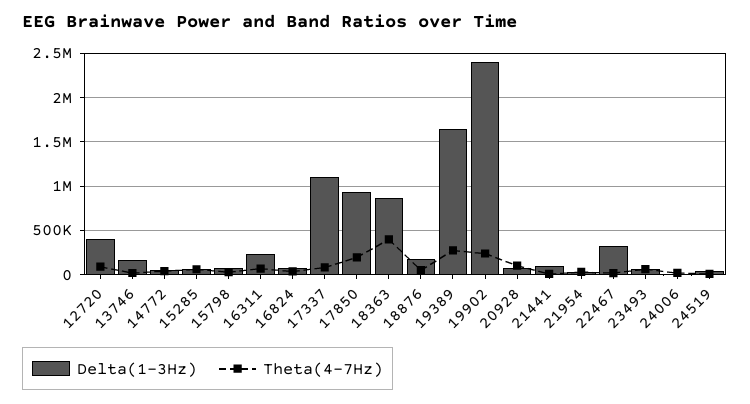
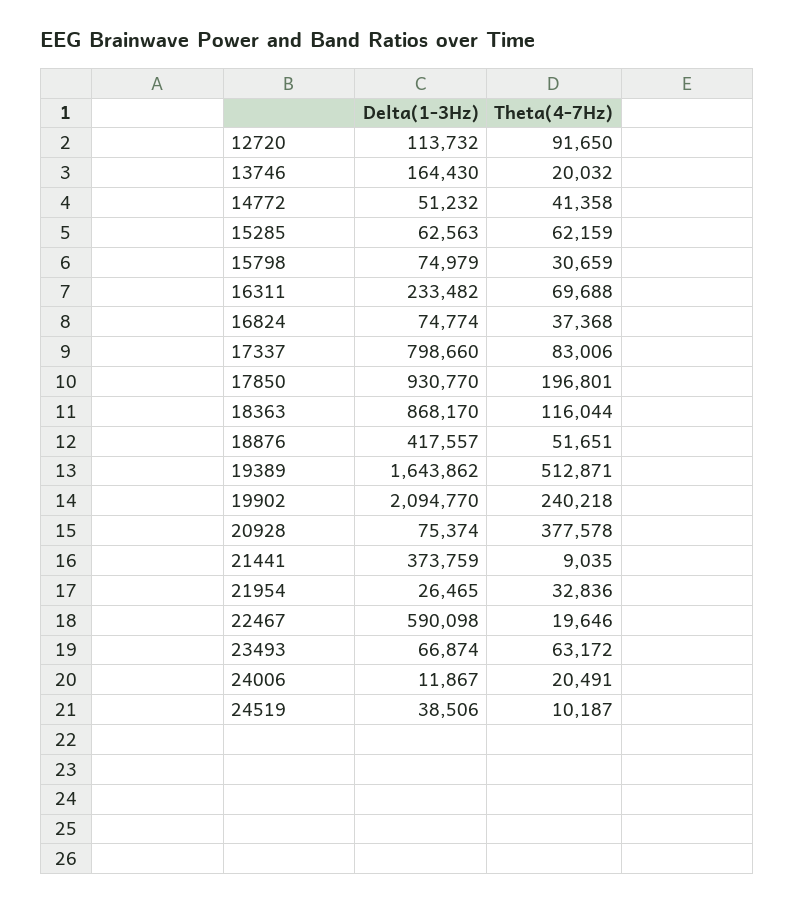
  {
    "Delta(1-3Hz)": {
-     "12720": 400000,
+     "12720": 113732,
      "13746": 164430,
      "14772": 51232,
      "15285": 62563,
      "15798": 74979,
      "16311": 233482,
      "16824": 74774,
-     "17337": 1100000,
+     "17337": 798660,
      "17850": 930770,
      "18363": 868170,
-     "18876": 200000,
+     "18876": 417557,
      "19389": 1643862,
-     "19902": 2400000,
+     "19902": 2094770,
      "20928": 75374,
-     "21441": 100000,
+     "21441": 373759,
      "21954": 26465,
-     "22467": 300000,
+     "22467": 590098,
      "23493": 66874,
      "24006": 11867,
      "24519": 38506
    },
    "Theta(4-7Hz)": {
      "12720": 91650,
      "13746": 20032,
      "14772": 41358,
      "15285": 62159,
      "15798": 30659,
      "16311": 69688,
      "16824": 37368,
      "17337": 83006,
      "17850": 196801,
-     "18363": 400000,
+     "18363": 116044,
      "18876": 51651,
-     "19389": 300000,
+     "19389": 512871,
      "19902": 240218,
-     "20928": 100000,
+     "20928": 377578,
      "21441": 9035,
      "21954": 32836,
      "22467": 19646,
      "23493": 63172,
      "24006": 20491,
      "24519": 10187
    }
  }

